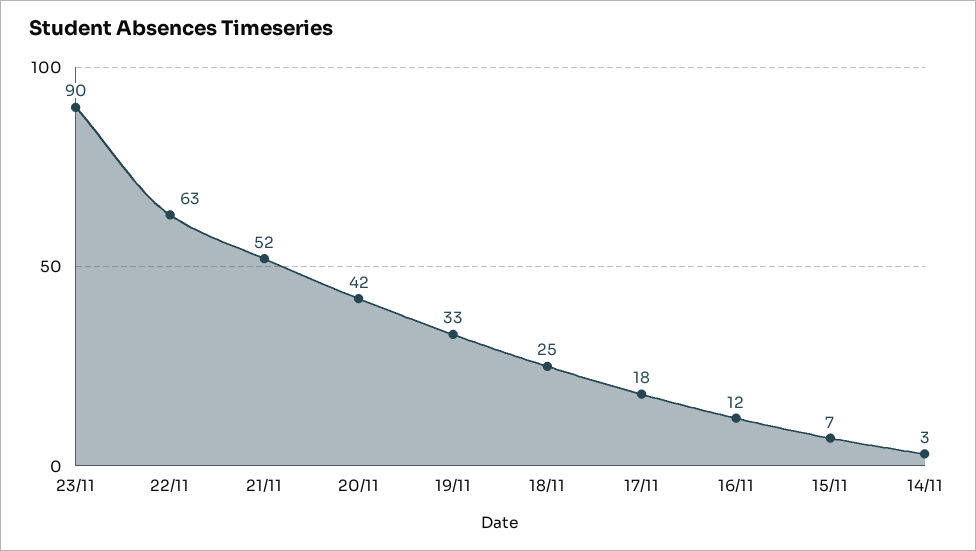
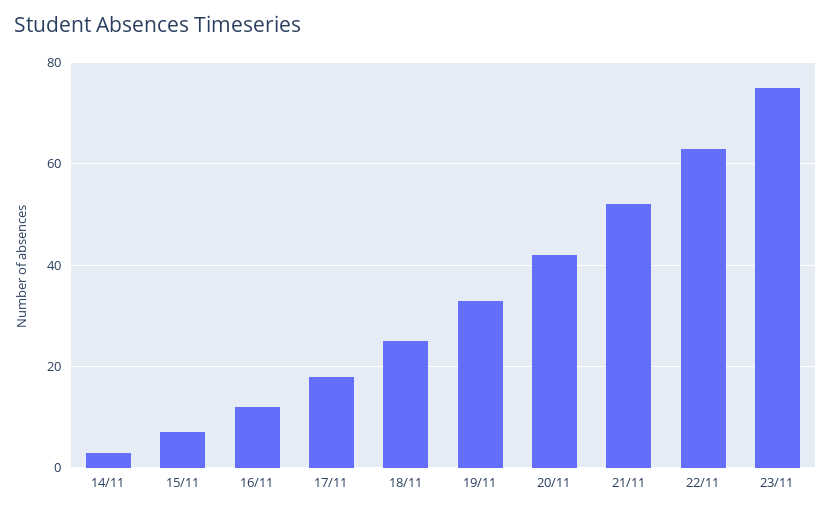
  {
-   "23/11": 90,
+   "23/11": 75,
    "22/11": 63,
    "21/11": 52,
    "20/11": 42,
    "19/11": 33,
    "18/11": 25,
    "17/11": 18,
    "16/11": 12,
    "15/11": 7,
    "14/11": 3
  }

